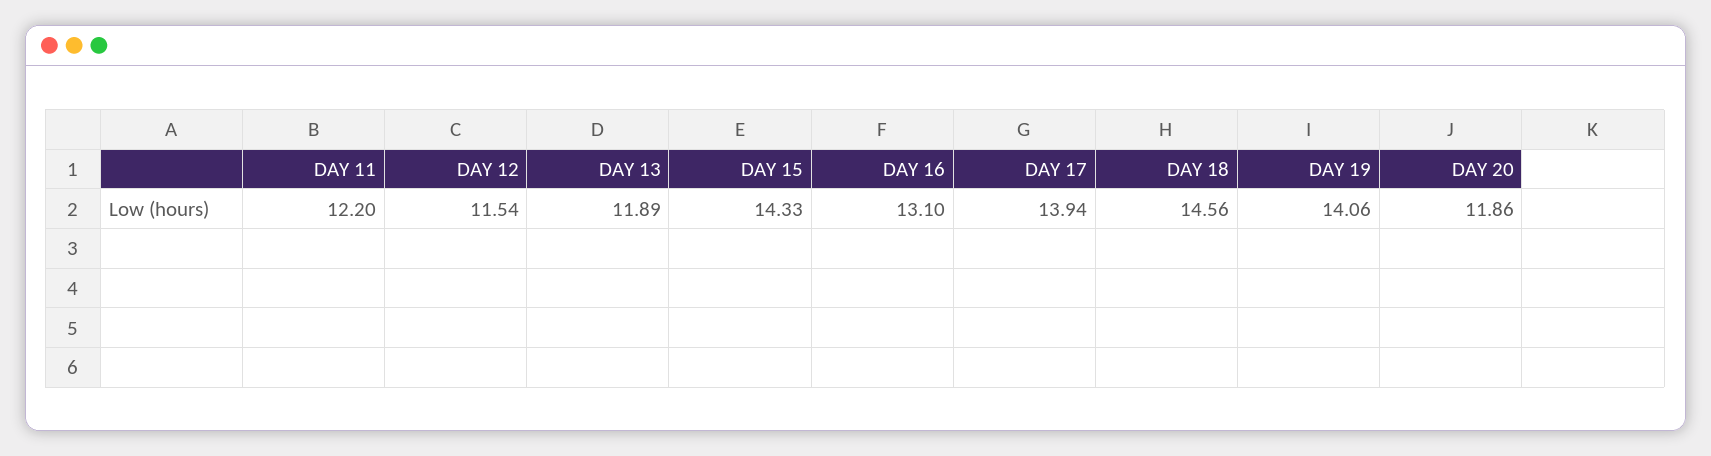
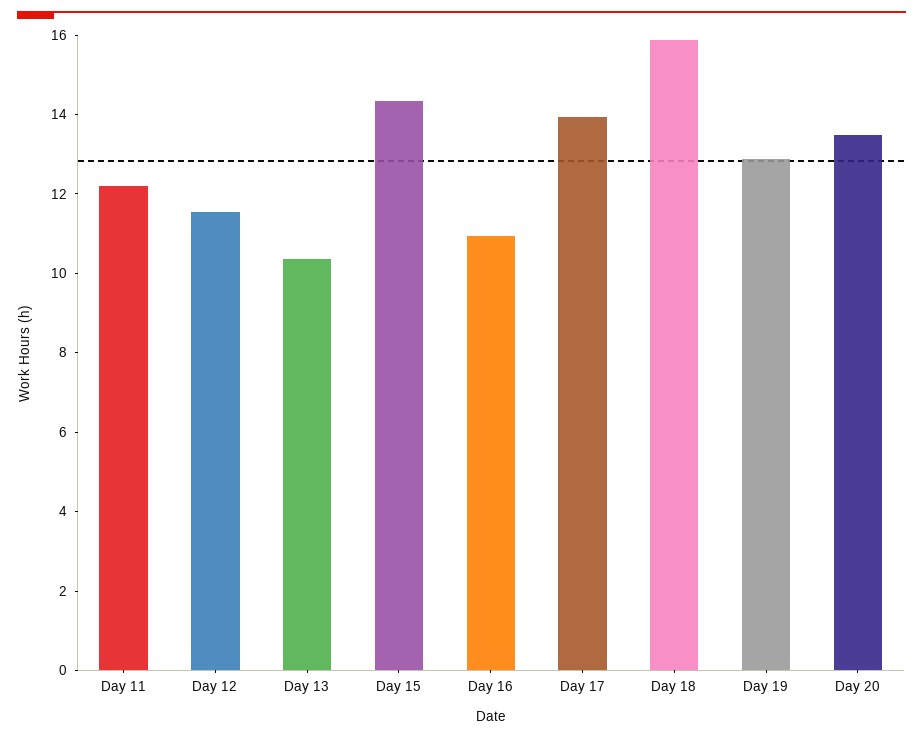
  {
    "DAY 11": 12.2,
    "DAY 12": 11.54,
-   "DAY 13": 11.89,
+   "DAY 13": 10.5,
    "DAY 15": 14.33,
-   "DAY 16": 13.1,
+   "DAY 16": 11,
    "DAY 17": 13.94,
-   "DAY 18": 14.56,
+   "DAY 18": 16,
-   "DAY 19": 14.06,
+   "DAY 19": 13,
-   "DAY 20": 11.86
+   "DAY 20": 13.5
  }

